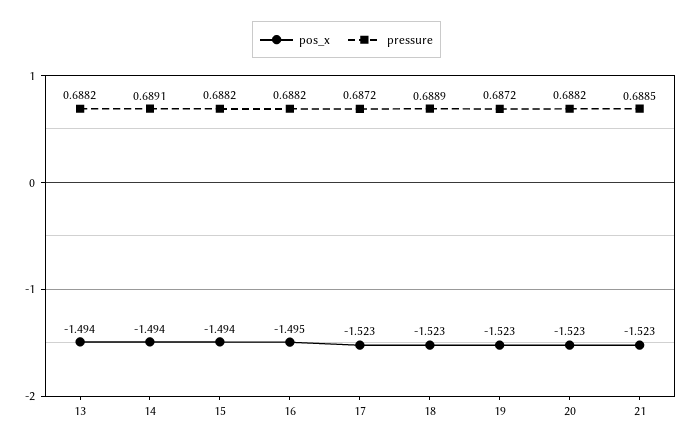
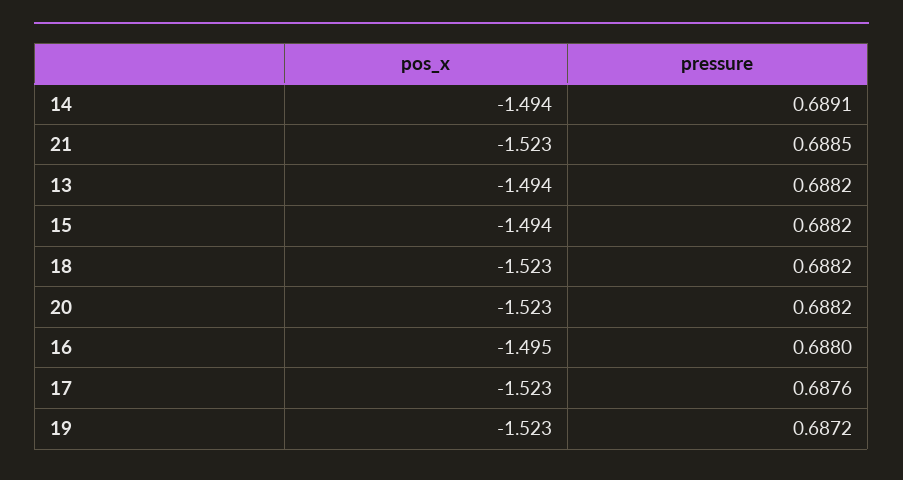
  {
    "pos_x": {
      "13": -1.494,
      "14": -1.494,
      "15": -1.494,
      "16": -1.495,
      "17": -1.523,
      "18": -1.523,
      "19": -1.523,
      "20": -1.523,
      "21": -1.523
    },
    "pressure": {
      "13": 0.6882,
      "14": 0.6891,
      "15": 0.6882,
-     "16": 0.6882,
+     "16": 0.688,
-     "17": 0.6872,
+     "17": 0.6876,
-     "18": 0.6889,
+     "18": 0.6882,
      "19": 0.6872,
      "20": 0.6882,
      "21": 0.6885
    }
  }

